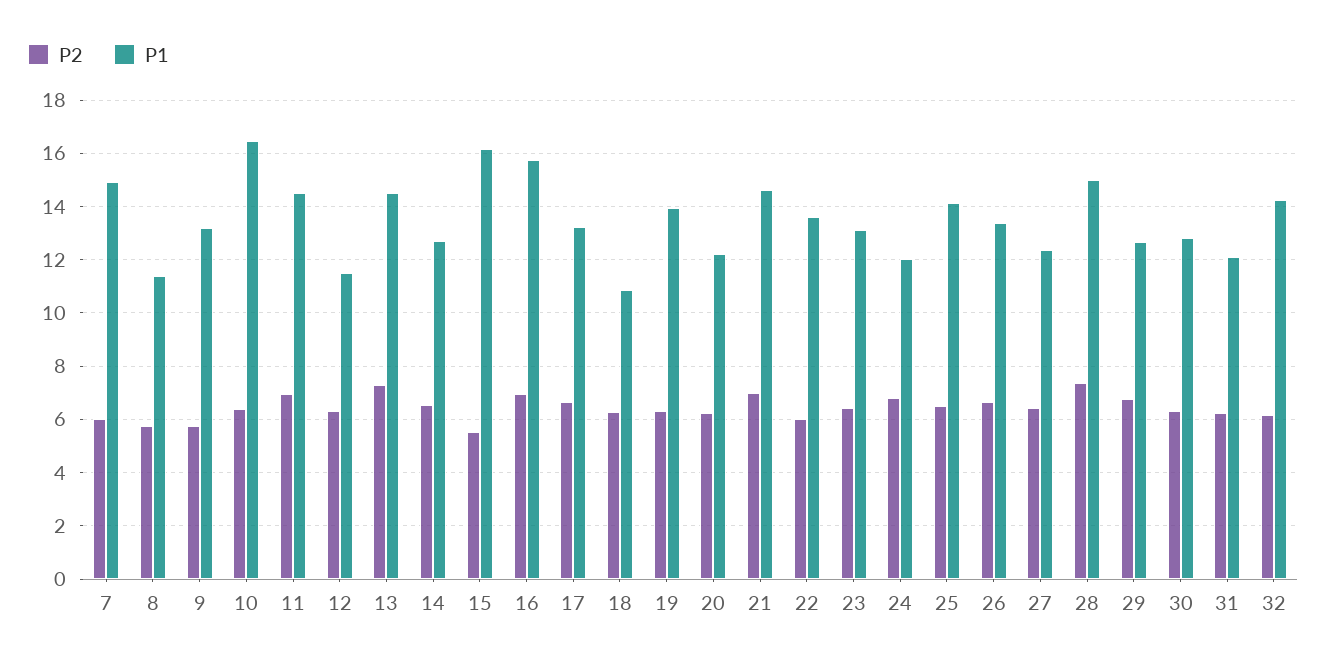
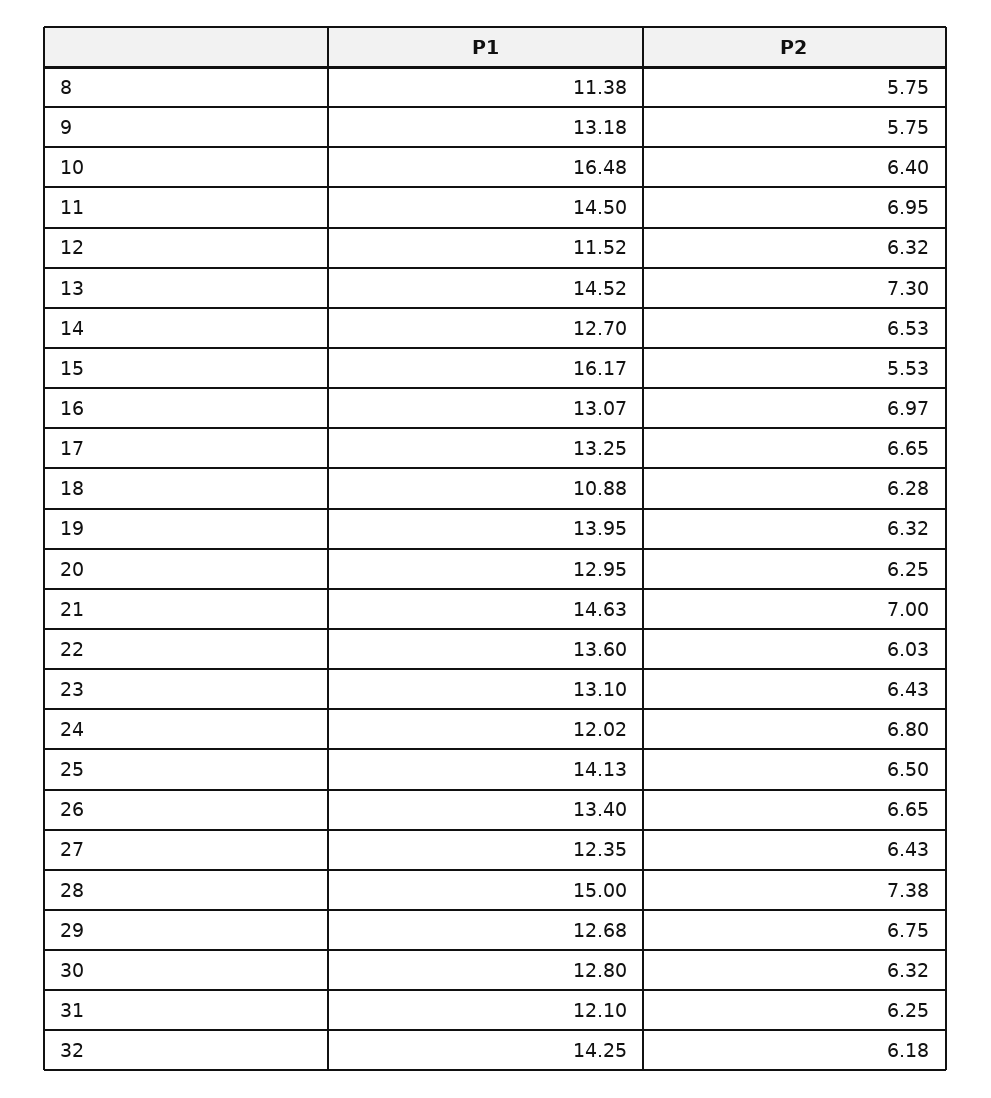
  {
    "P2": {
-     "7": 6,
      "8": 5.75,
      "9": 5.75,
      "10": 6.4,
      "11": 6.95,
      "12": 6.32,
      "13": 7.3,
      "14": 6.53,
      "15": 5.53,
      "16": 6.97,
      "17": 6.65,
      "18": 6.28,
      "19": 6.32,
      "20": 6.25,
      "21": 7,
      "22": 6.03,
      "23": 6.43,
      "24": 6.8,
      "25": 6.5,
      "26": 6.65,
      "27": 6.43,
      "28": 7.38,
      "29": 6.75,
      "30": 6.32,
      "31": 6.25,
      "32": 6.18
    },
    "P1": {
-     "7": 15,
      "8": 11.38,
      "9": 13.18,
      "10": 16.48,
      "11": 14.5,
      "12": 11.52,
      "13": 14.52,
      "14": 12.7,
      "15": 16.17,
-     "16": 15.75,
+     "16": 13.07,
      "17": 13.25,
      "18": 10.88,
      "19": 13.95,
-     "20": 12.25,
+     "20": 12.95,
      "21": 14.63,
      "22": 13.6,
      "23": 13.1,
      "24": 12.02,
      "25": 14.13,
      "26": 13.4,
      "27": 12.35,
      "28": 15,
      "29": 12.68,
      "30": 12.8,
      "31": 12.1,
      "32": 14.25
    }
  }

